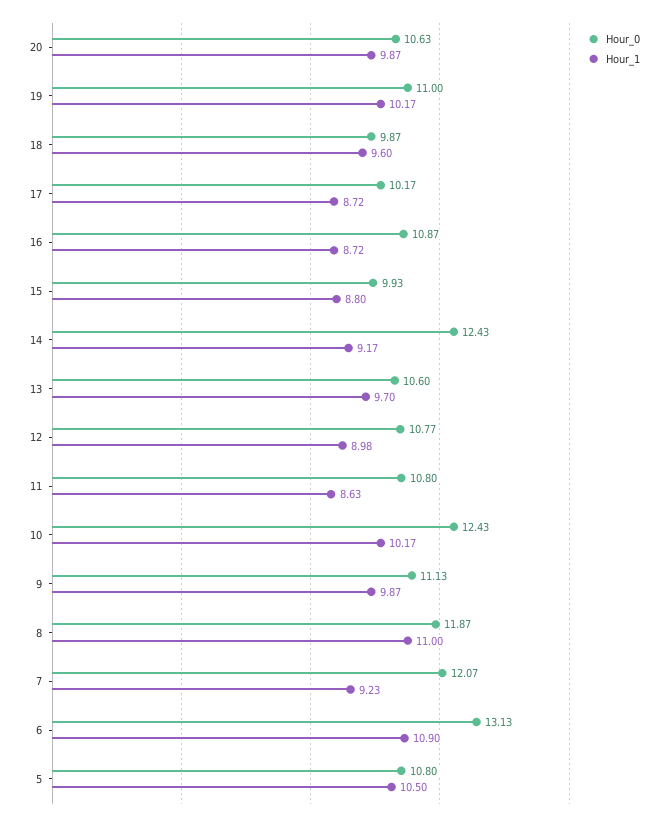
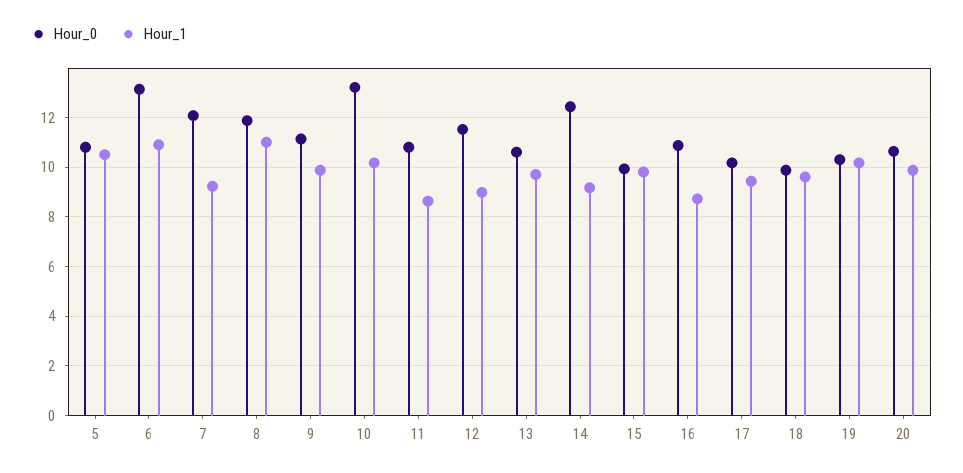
  {
    "Hour_0": {
      "20": 10.63,
-     "19": 11,
+     "19": 10.25,
      "18": 9.87,
      "17": 10.17,
      "16": 10.87,
      "15": 9.93,
      "14": 12.43,
      "13": 10.6,
-     "12": 10.77,
+     "12": 11.5,
      "11": 10.8,
-     "10": 12.43,
+     "10": 13.25,
      "9": 11.13,
      "8": 11.87,
      "7": 12.07,
      "6": 13.13,
      "5": 10.8
    },
    "Hour_1": {
      "20": 9.87,
      "19": 10.17,
      "18": 9.6,
-     "17": 8.72,
+     "17": 9.5,
      "16": 8.72,
-     "15": 8.8,
+     "15": 9.75,
      "14": 9.17,
      "13": 9.7,
      "12": 8.98,
      "11": 8.63,
      "10": 10.17,
      "9": 9.87,
      "8": 11,
      "7": 9.23,
      "6": 10.9,
      "5": 10.5
    }
  }

